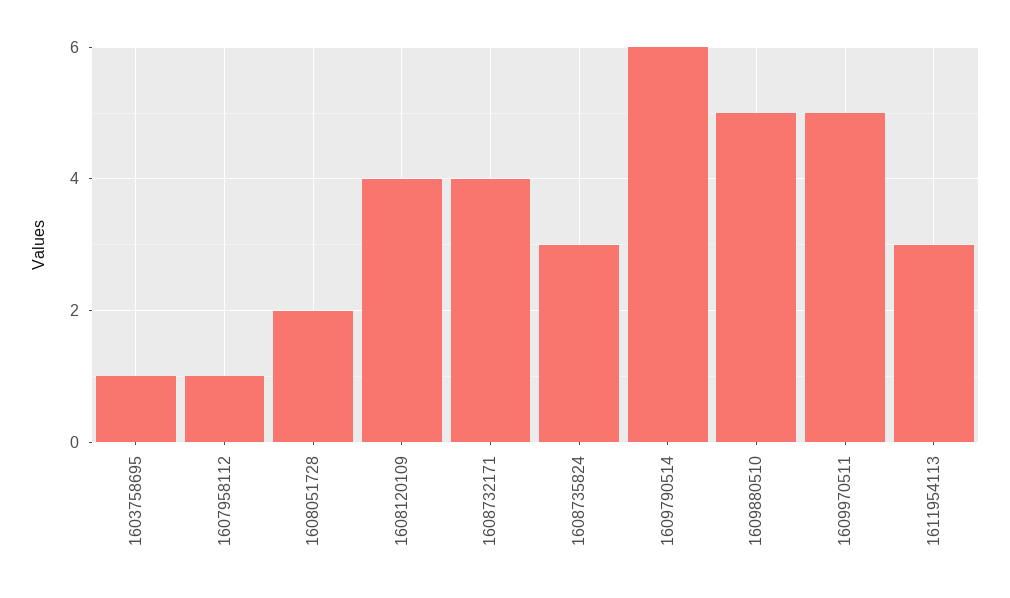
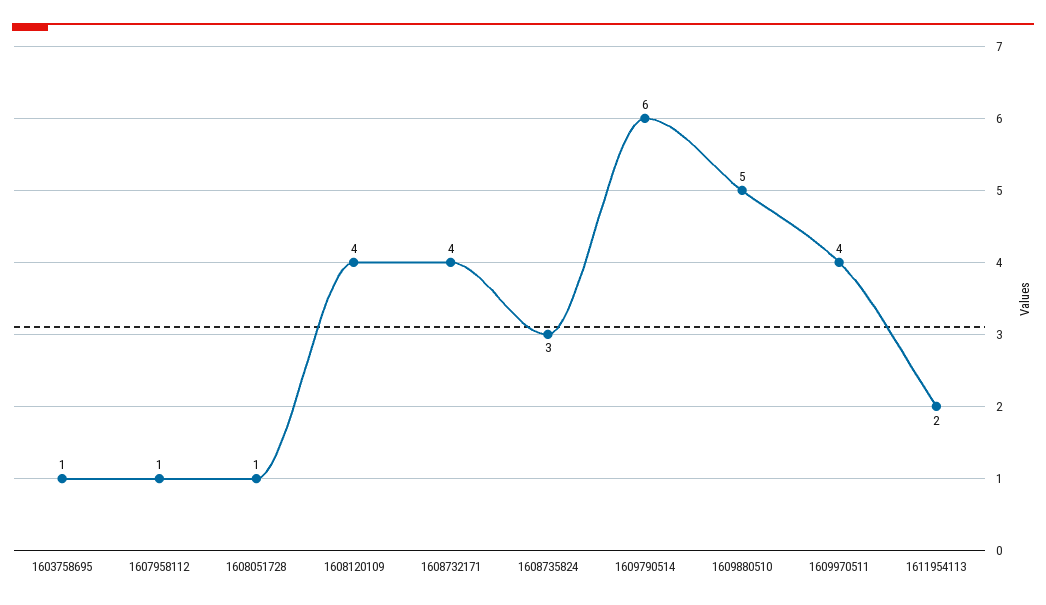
  {
    "1603758695": 1,
    "1607958112": 1,
-   "1608051728": 2,
+   "1608051728": 1,
    "1608120109": 4,
    "1608732171": 4,
    "1608735824": 3,
    "1609790514": 6,
    "1609880510": 5,
-   "1609970511": 5,
+   "1609970511": 4,
-   "1611954113": 3
+   "1611954113": 2
  }

